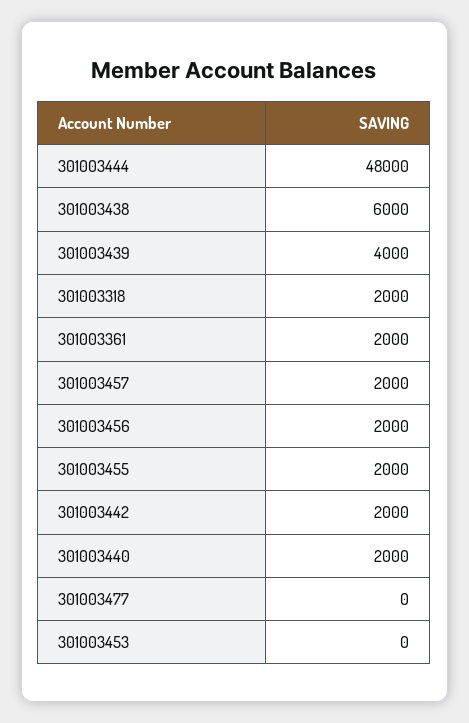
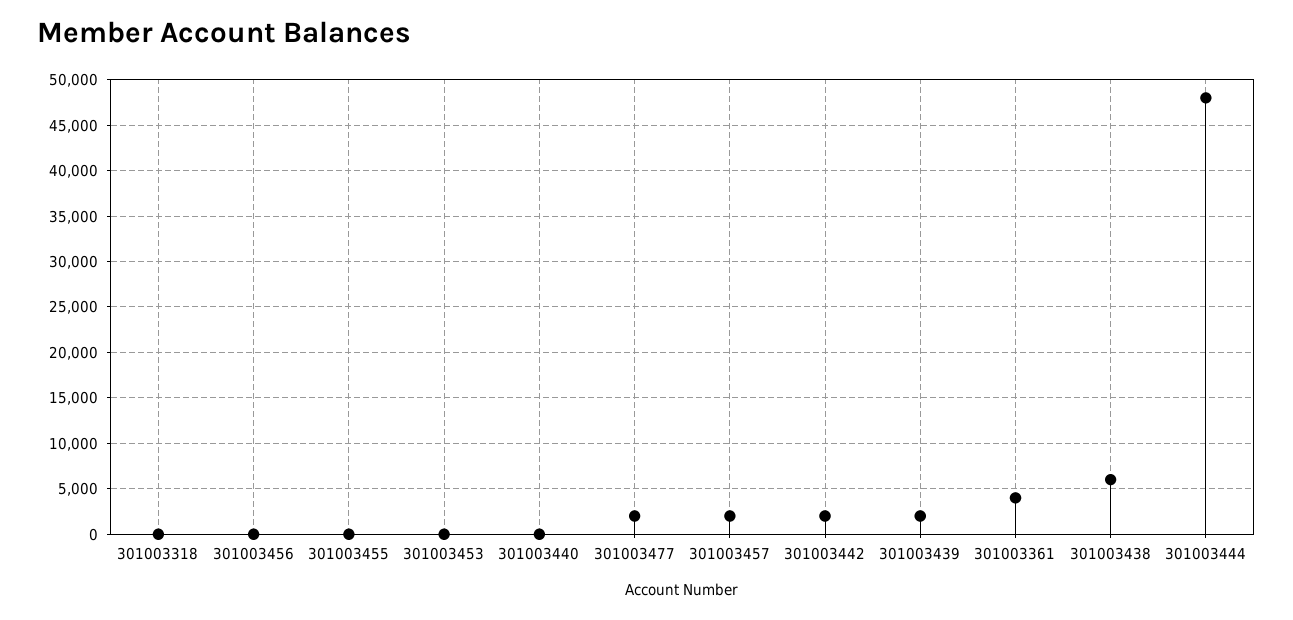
  {
    "301003444": 48000,
    "301003438": 6000,
-   "301003439": 4000,
+   "301003439": 2000,
-   "301003318": 2000,
+   "301003318": 0,
-   "301003361": 2000,
+   "301003361": 4000,
    "301003457": 2000,
-   "301003456": 2000,
+   "301003456": 0,
-   "301003455": 2000,
+   "301003455": 0,
    "301003442": 2000,
-   "301003440": 2000,
+   "301003440": 0,
-   "301003477": 0,
+   "301003477": 2000,
    "301003453": 0
  }

